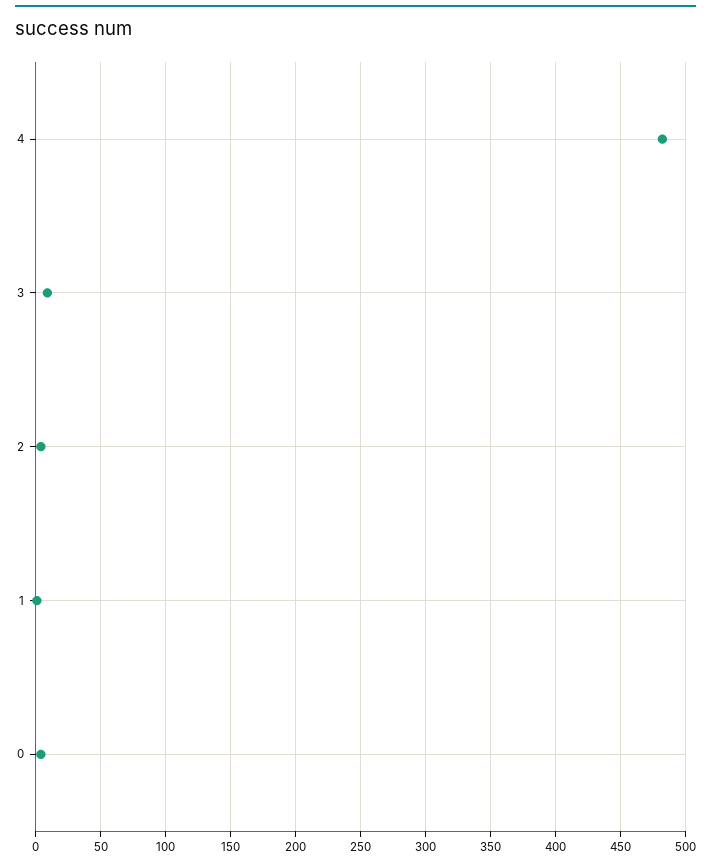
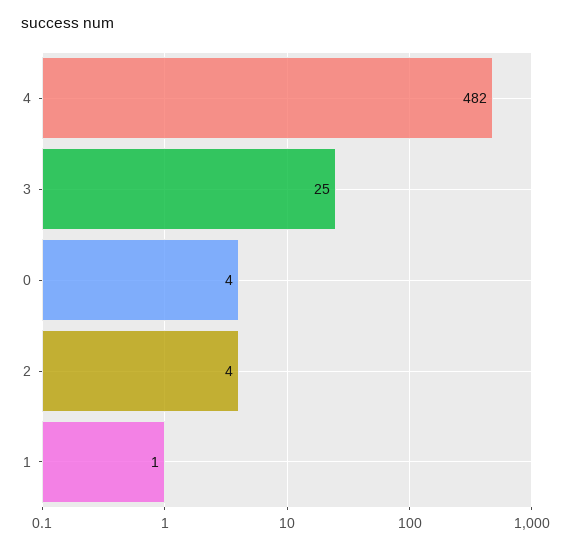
  {
    "4": 482,
-   "3": 10,
+   "3": 25,
    "2": 4,
    "1": 1,
    "0": 4
  }

